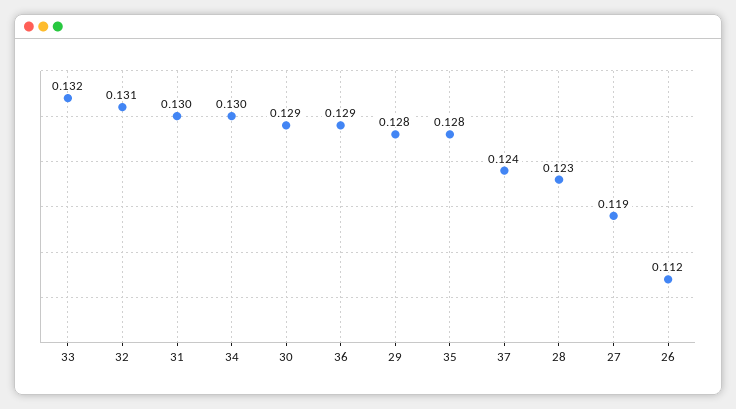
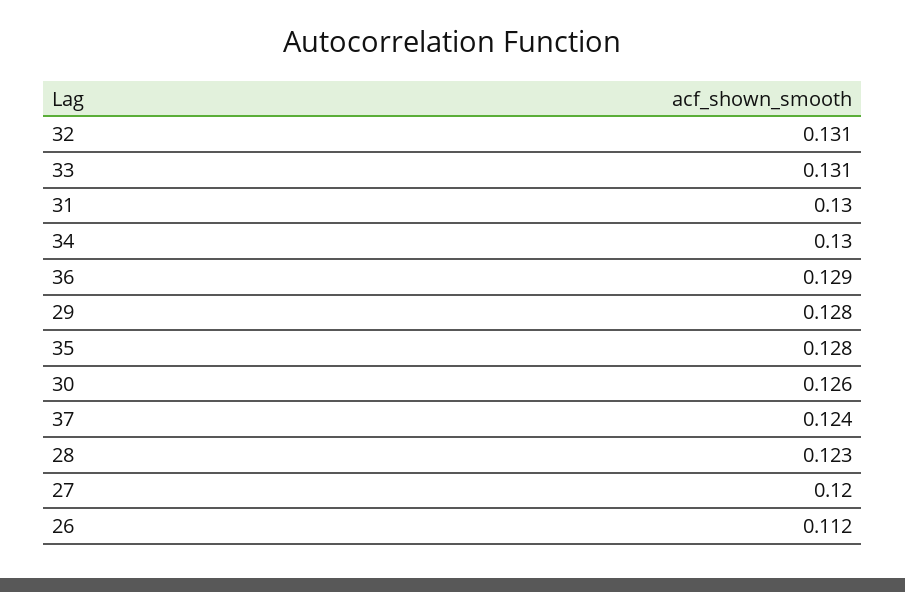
  {
-   "33": 0.132,
+   "33": 0.131,
    "32": 0.131,
    "31": 0.13,
    "34": 0.13,
-   "30": 0.129,
+   "30": 0.126,
    "36": 0.129,
    "29": 0.128,
    "35": 0.128,
    "37": 0.124,
    "28": 0.123,
-   "27": 0.119,
+   "27": 0.12,
    "26": 0.112
  }

